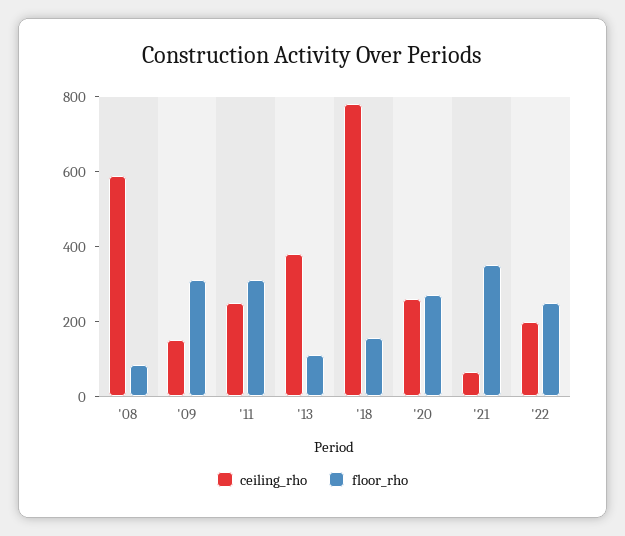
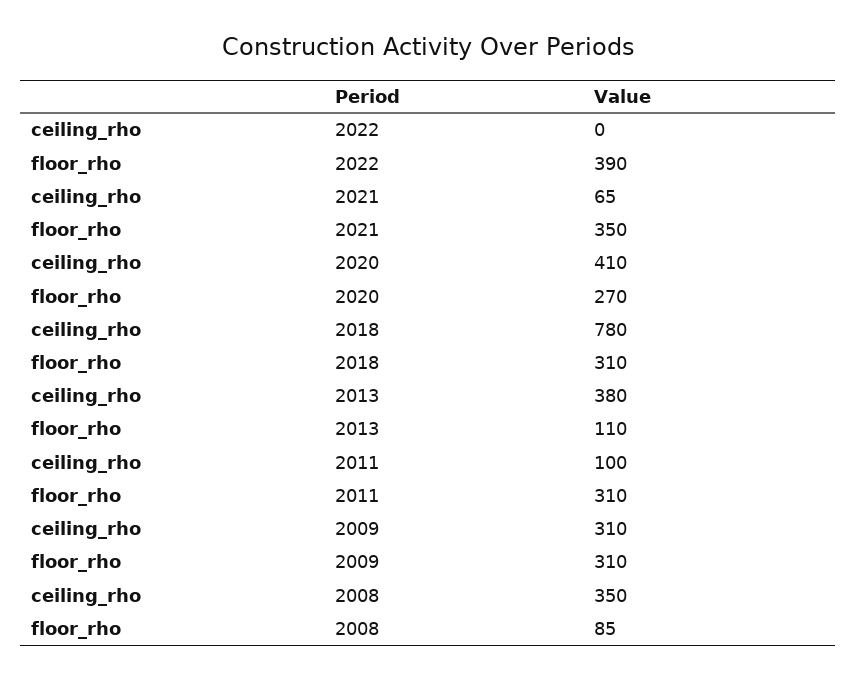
  {
    "ceiling_rho": {
-     "'08": 600,
+     "'08": 350,
-     "'09": 150,
+     "'09": 310,
-     "'11": 250,
+     "'11": 100,
      "'13": 380,
      "'18": 780,
-     "'20": 250,
+     "'20": 410,
      "'21": 65,
-     "'22": 200
+     "'22": 0
    },
    "floor_rho": {
      "'08": 85,
      "'09": 310,
      "'11": 310,
      "'13": 110,
-     "'18": 150,
+     "'18": 310,
      "'20": 270,
      "'21": 350,
-     "'22": 250
+     "'22": 390
    }
  }

